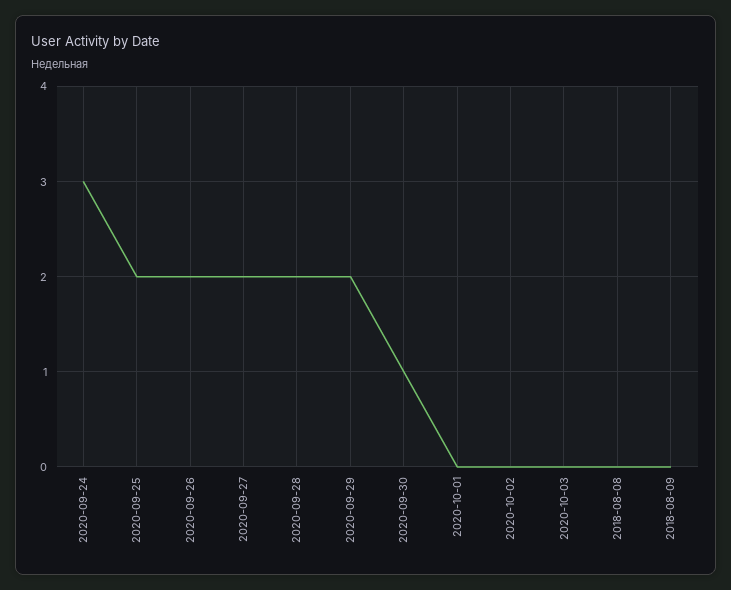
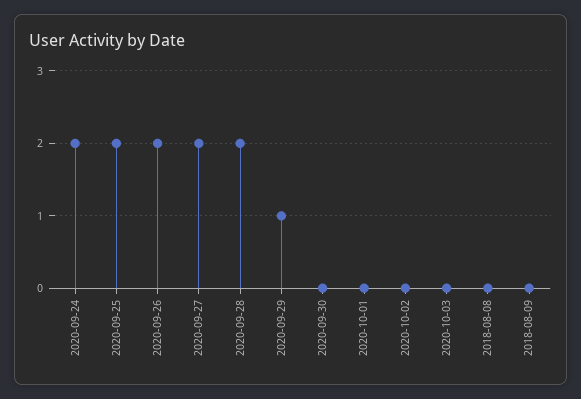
  {
-   "2020-09-24": 3,
+   "2020-09-24": 2,
    "2020-09-25": 2,
    "2020-09-26": 2,
    "2020-09-27": 2,
    "2020-09-28": 2,
-   "2020-09-29": 2,
+   "2020-09-29": 1,
-   "2020-09-30": 1,
+   "2020-09-30": 0,
    "2020-10-01": 0,
    "2020-10-02": 0,
    "2020-10-03": 0,
    "2018-08-08": 0,
    "2018-08-09": 0
  }

